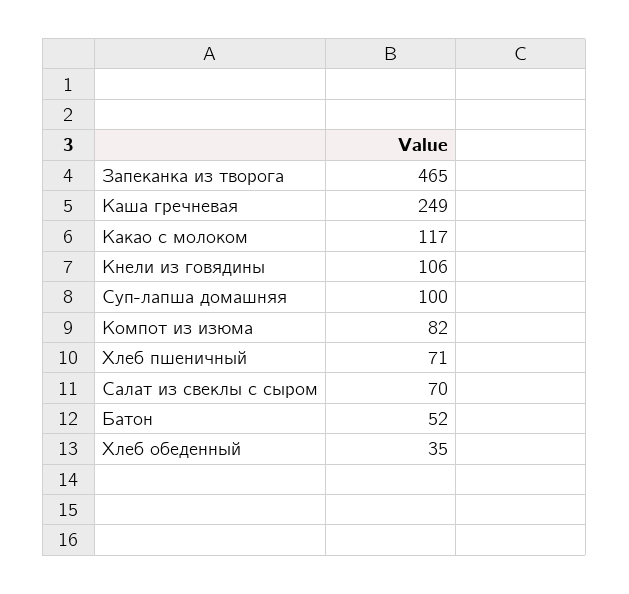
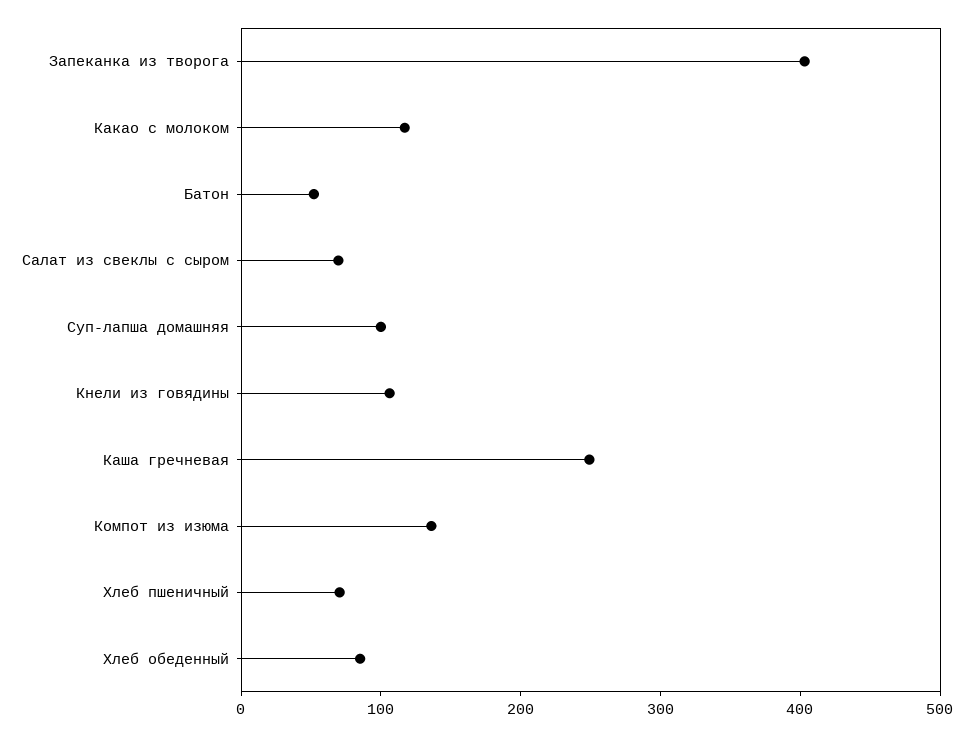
  {
-   "Запеканка из творога": 465,
+   "Запеканка из творога": 400,
    "Каша гречневая": 249,
    "Какао с молоком": 117,
    "Кнели из говядины": 106,
    "Суп-лапша домашняя": 100,
-   "Компот из изюма": 82,
+   "Компот из изюма": 140,
    "Хлеб пшеничный": 71,
    "Салат из свеклы с сыром": 70,
    "Батон": 52,
-   "Хлеб обеденный": 35
+   "Хлеб обеденный": 80
  }

